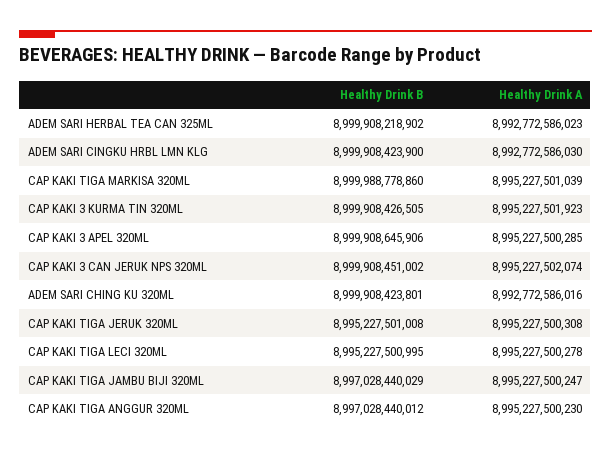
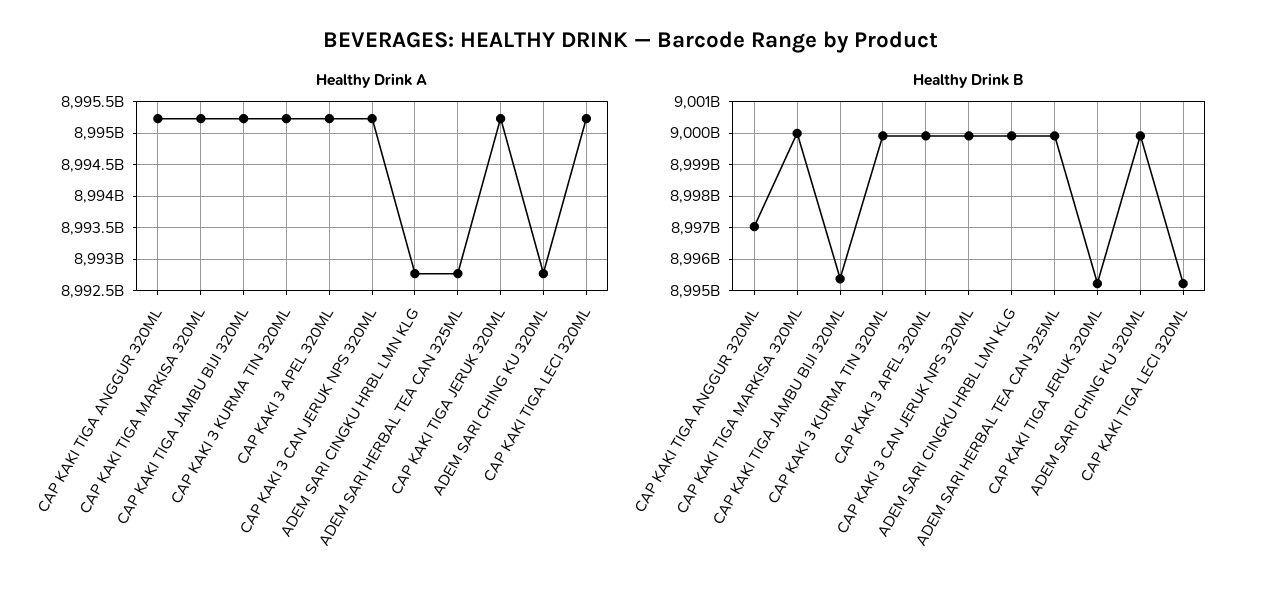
  {
    "Healthy Drink B": {
      "ADEM SARI HERBAL TEA CAN 325ML": 8999908218902,
      "ADEM SARI CINGKU HRBL LMN KLG": 8999908423900,
      "CAP KAKI TIGA MARKISA 320ML": 8999988778860,
      "CAP KAKI 3 KURMA TIN 320ML": 8999908426505,
      "CAP KAKI 3 APEL 320ML": 8999908645906,
      "CAP KAKI 3 CAN JERUK NPS 320ML": 8999908451002,
      "ADEM SARI CHING KU 320ML": 8999908423801,
      "CAP KAKI TIGA JERUK 320ML": 8995227501008,
      "CAP KAKI TIGA LECI 320ML": 8995227500995,
-     "CAP KAKI TIGA JAMBU BIJI 320ML": 8997028440029,
+     "CAP KAKI TIGA JAMBU BIJI 320ML": 8995400000000,
      "CAP KAKI TIGA ANGGUR 320ML": 8997028440012
    },
    "Healthy Drink A": {
      "ADEM SARI HERBAL TEA CAN 325ML": 8992772586023,
      "ADEM SARI CINGKU HRBL LMN KLG": 8992772586030,
      "CAP KAKI TIGA MARKISA 320ML": 8995227501039,
      "CAP KAKI 3 KURMA TIN 320ML": 8995227501923,
      "CAP KAKI 3 APEL 320ML": 8995227500285,
      "CAP KAKI 3 CAN JERUK NPS 320ML": 8995227502074,
      "ADEM SARI CHING KU 320ML": 8992772586016,
      "CAP KAKI TIGA JERUK 320ML": 8995227500308,
      "CAP KAKI TIGA LECI 320ML": 8995227500278,
      "CAP KAKI TIGA JAMBU BIJI 320ML": 8995227500247,
      "CAP KAKI TIGA ANGGUR 320ML": 8995227500230
    }
  }

